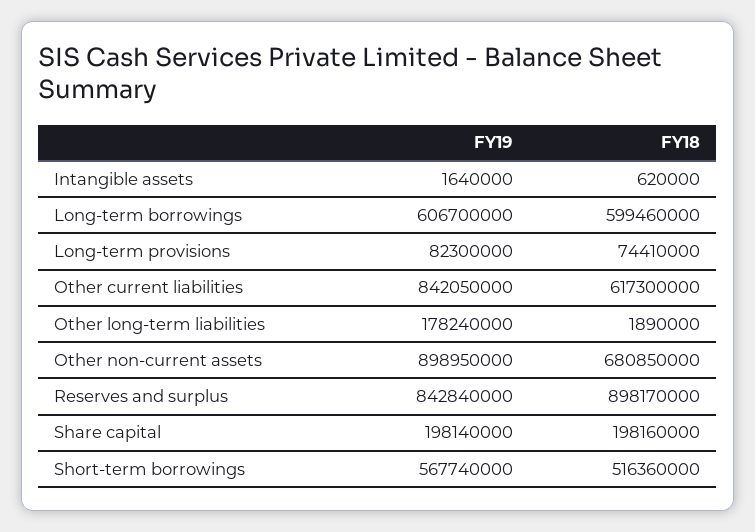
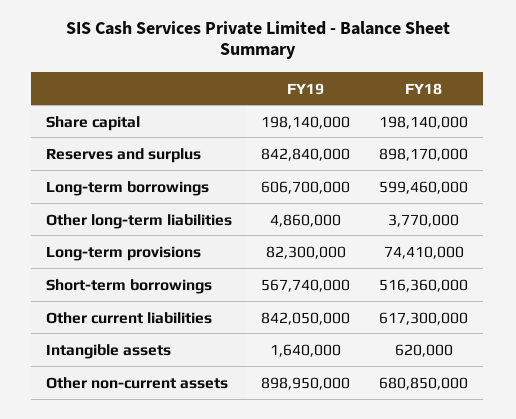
  {
    "FY19": {
      "Intangible assets": 1640000,
      "Long-term borrowings": 606700000,
      "Long-term provisions": 82300000,
      "Other current liabilities": 842050000,
-     "Other long-term liabilities": 178240000,
+     "Other long-term liabilities": 4860000,
      "Other non-current assets": 898950000,
      "Reserves and surplus": 842840000,
      "Share capital": 198140000,
      "Short-term borrowings": 567740000
    },
    "FY18": {
      "Intangible assets": 620000,
      "Long-term borrowings": 599460000,
      "Long-term provisions": 74410000,
      "Other current liabilities": 617300000,
-     "Other long-term liabilities": 1890000,
+     "Other long-term liabilities": 3770000,
      "Other non-current assets": 680850000,
      "Reserves and surplus": 898170000,
-     "Share capital": 198160000,
+     "Share capital": 198140000,
      "Short-term borrowings": 516360000
    }
  }

